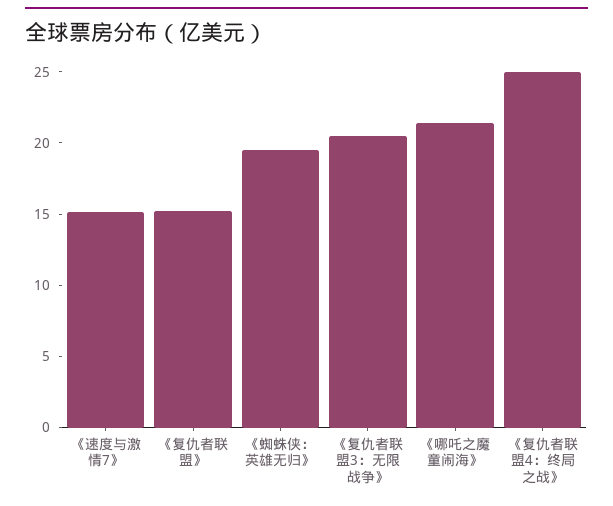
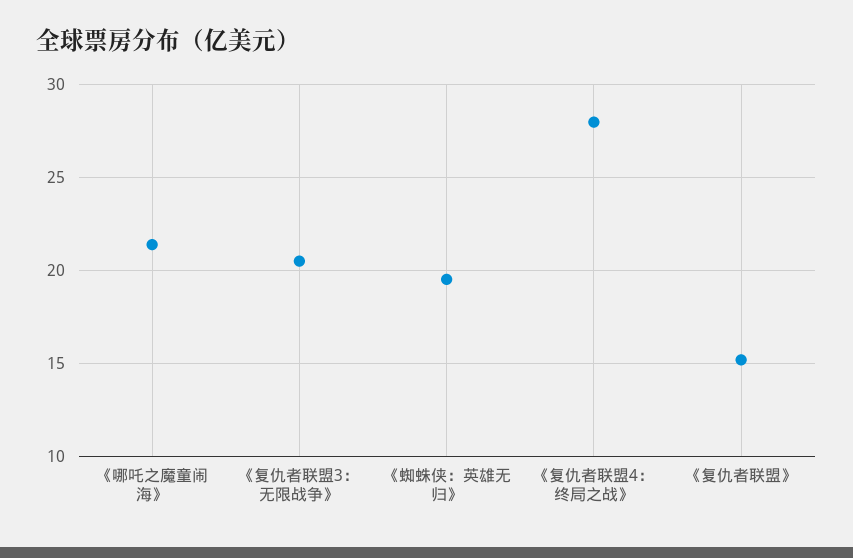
  {
-   "《速度与激情7》": 15,
    "《复仇者联盟》": 15,
    "《蜘蛛侠：英雄无归》": 19.5,
    "《复仇者联盟3：无限战争》": 20.5,
    "《哪吒之魔童闹海》": 21.5,
-   "《复仇者联盟4：终局之战》": 25
+   "《复仇者联盟4：终局之战》": 28
  }

